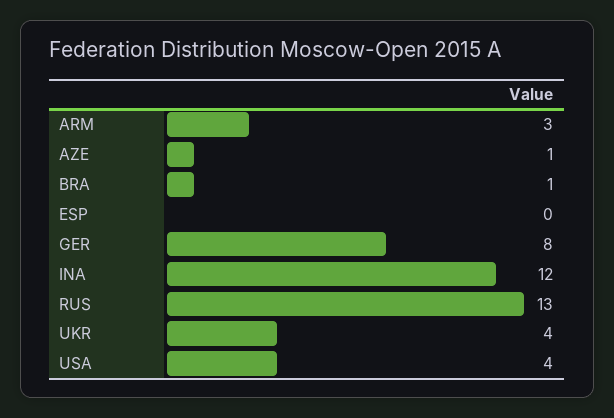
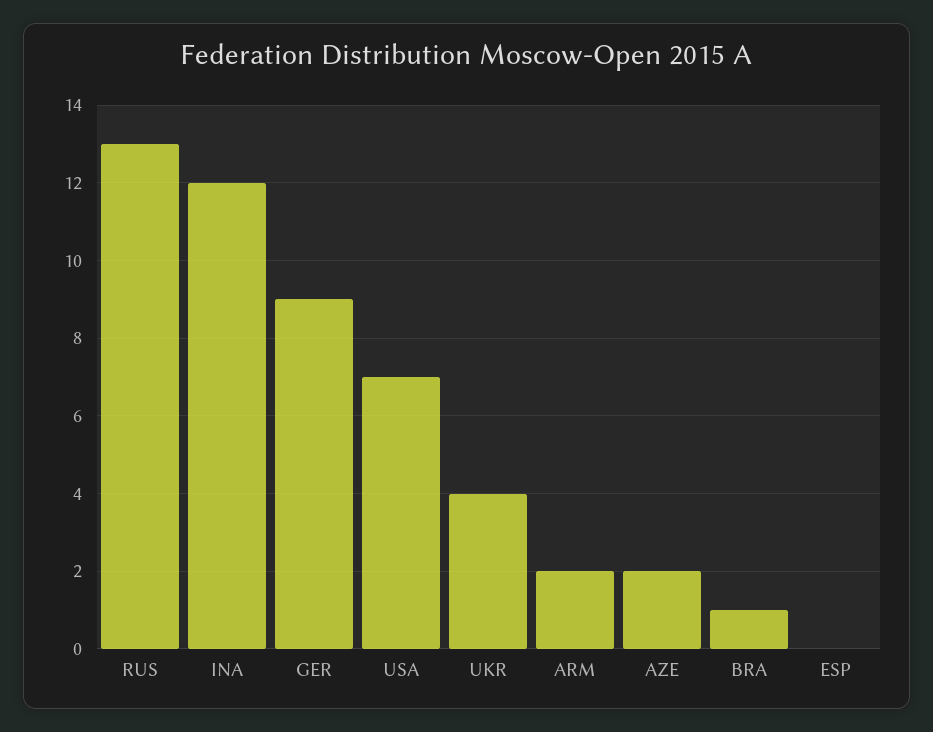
  {
-   "ARM": 3,
+   "ARM": 2,
-   "AZE": 1,
+   "AZE": 2,
    "BRA": 1,
    "ESP": 0,
-   "GER": 8,
+   "GER": 9,
    "INA": 12,
    "RUS": 13,
    "UKR": 4,
-   "USA": 4
+   "USA": 7
  }

